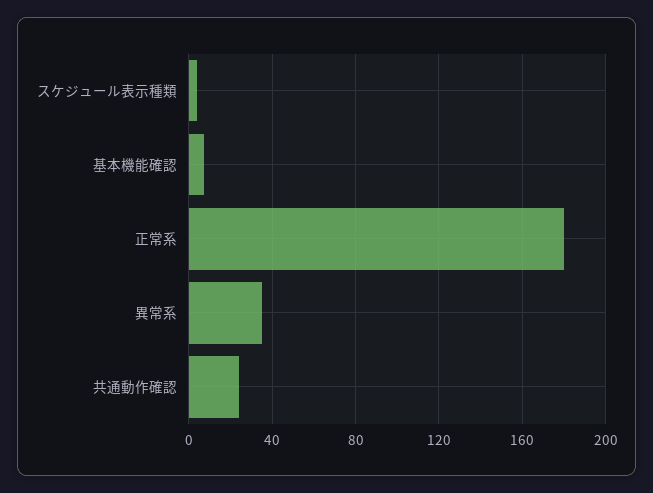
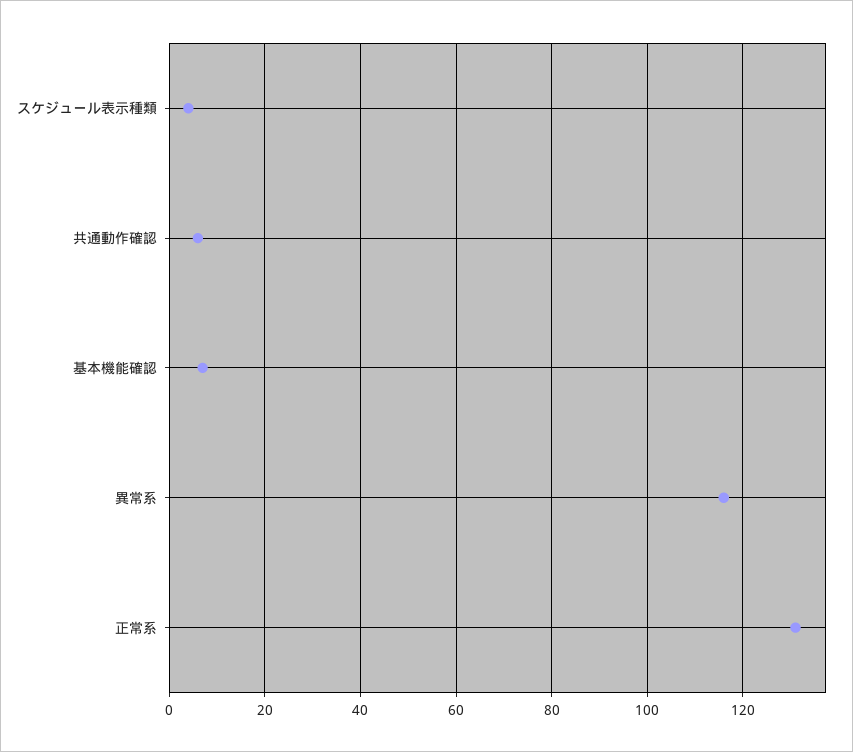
  {
    "スケジュール表示種類": 5,
    "基本機能確認": 5,
-   "正常系": 180,
+   "正常系": 130,
-   "異常系": 35,
+   "異常系": 115,
-   "共通動作確認": 25
+   "共通動作確認": 5
  }

